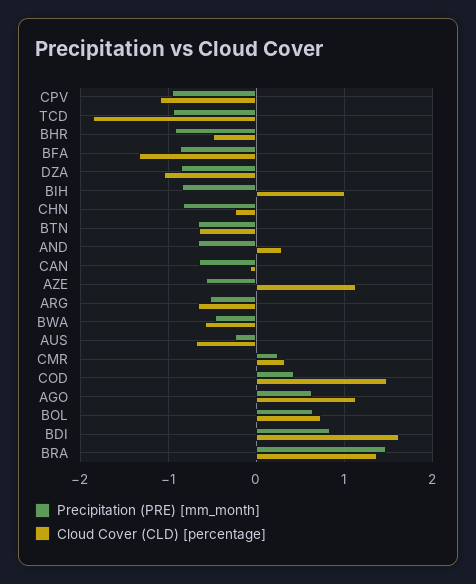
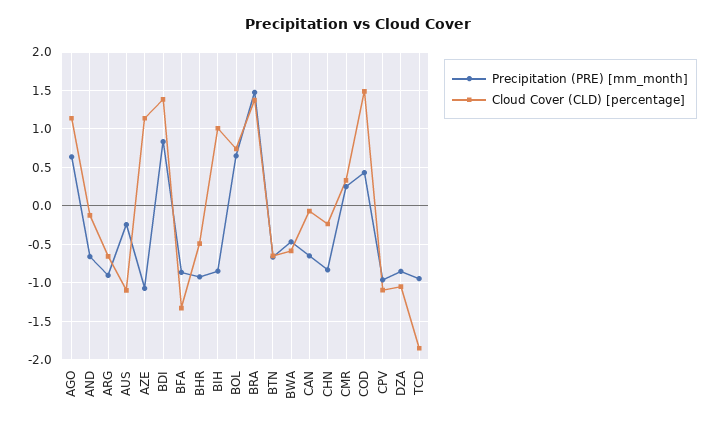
  {
    "Precipitation (PRE) [mm_month]": {
      "CPV": -1,
      "TCD": -0.9,
      "BHR": -0.9,
      "BFA": -0.9,
      "DZA": -0.9,
      "BIH": -0.8,
      "CHN": -0.8,
      "BTN": -0.7,
      "AND": -0.7,
      "CAN": -0.7,
-     "AZE": -0.6,
+     "AZE": -1.1,
-     "ARG": -0.5,
+     "ARG": -0.9,
      "BWA": -0.5,
      "AUS": -0.2,
      "CMR": 0.3,
      "COD": 0.4,
      "AGO": 0.6,
      "BOL": 0.7,
      "BDI": 0.8,
      "BRA": 1.5
    },
    "Cloud Cover (CLD) [percentage]": {
      "CPV": -1.1,
      "TCD": -1.9,
      "BHR": -0.5,
      "BFA": -1.3,
      "DZA": -1.1,
      "BIH": 1,
      "CHN": -0.2,
      "BTN": -0.7,
-     "AND": 0.3,
+     "AND": -0.1,
      "CAN": -0.1,
      "AZE": 1.1,
      "ARG": -0.7,
      "BWA": -0.6,
-     "AUS": -0.7,
+     "AUS": -1.1,
      "CMR": 0.3,
      "COD": 1.5,
      "AGO": 1.1,
      "BOL": 0.7,
-     "BDI": 1.6,
+     "BDI": 1.4,
      "BRA": 1.4
    }
  }

